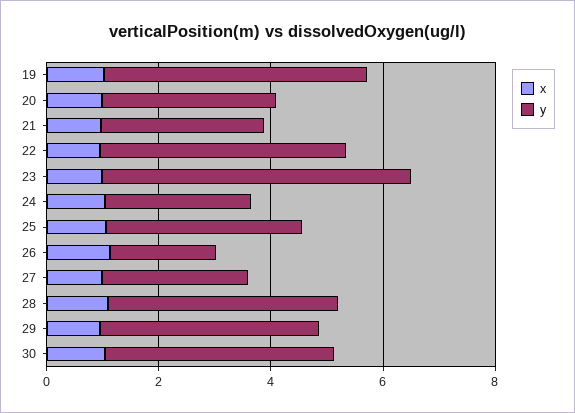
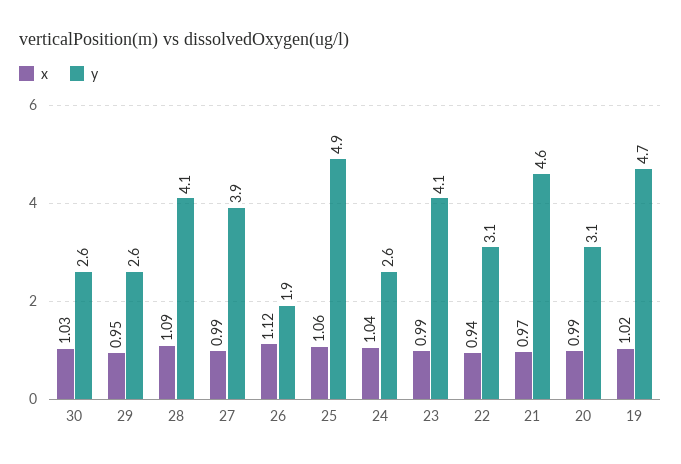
  {
    "x": {
      "19": 1.02,
      "20": 0.99,
      "21": 0.97,
      "22": 0.94,
      "23": 0.99,
      "24": 1.04,
      "25": 1.06,
      "26": 1.12,
      "27": 0.99,
      "28": 1.09,
      "29": 0.95,
      "30": 1.03
    },
    "y": {
      "19": 4.7,
      "20": 3.1,
-     "21": 3,
+     "21": 4.6,
-     "22": 4.5,
+     "22": 3.1,
-     "23": 5.5,
+     "23": 4.1,
      "24": 2.6,
-     "25": 3.5,
+     "25": 4.9,
      "26": 1.9,
-     "27": 2.5,
+     "27": 3.9,
      "28": 4.1,
-     "29": 4,
+     "29": 2.6,
-     "30": 4
+     "30": 2.6
    }
  }

